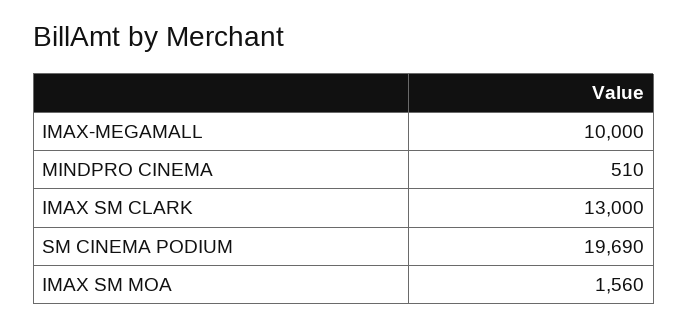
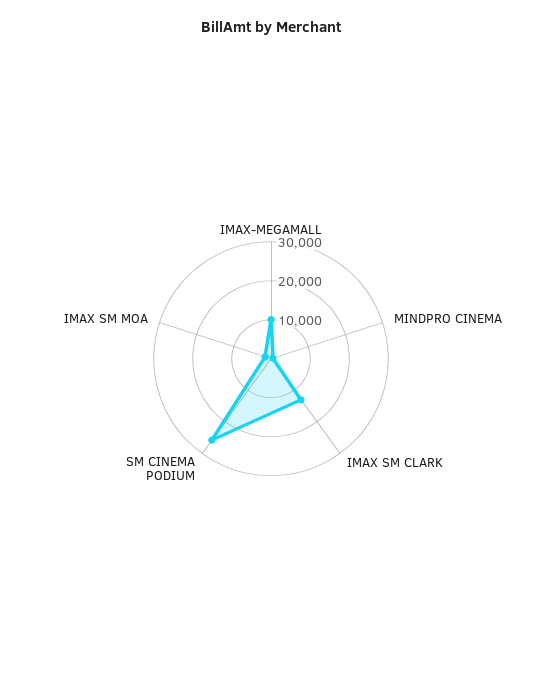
  {
    "IMAX-MEGAMALL": 10000,
    "MINDPRO CINEMA": 510,
    "IMAX SM CLARK": 13000,
-   "SM CINEMA PODIUM": 19690,
+   "SM CINEMA PODIUM": 25000,
    "IMAX SM MOA": 1560
  }

